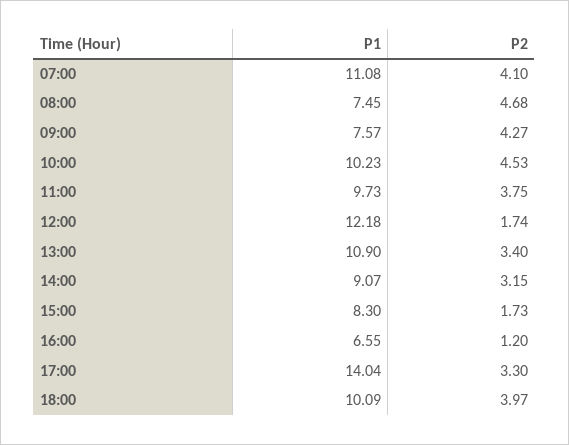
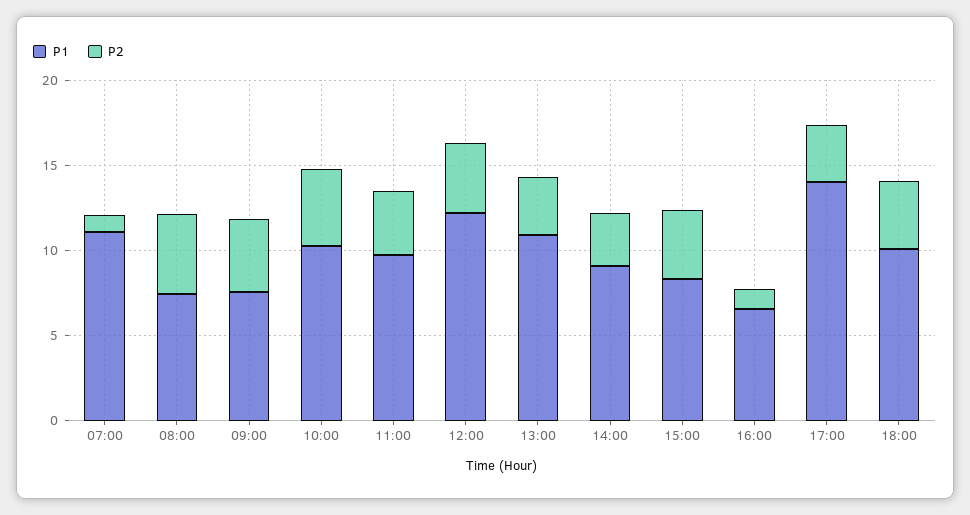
  {
    "P1": {
      "07:00": 11.08,
      "08:00": 7.45,
      "09:00": 7.57,
      "10:00": 10.23,
      "11:00": 9.73,
      "12:00": 12.18,
      "13:00": 10.9,
      "14:00": 9.07,
      "15:00": 8.3,
      "16:00": 6.55,
      "17:00": 14.04,
      "18:00": 10.09
    },
    "P2": {
-     "07:00": 4.1,
+     "07:00": 1,
      "08:00": 4.68,
      "09:00": 4.27,
      "10:00": 4.53,
      "11:00": 3.75,
-     "12:00": 1.74,
+     "12:00": 4,
      "13:00": 3.4,
      "14:00": 3.15,
-     "15:00": 1.73,
+     "15:00": 4,
      "16:00": 1.2,
      "17:00": 3.3,
      "18:00": 3.97
    }
  }

